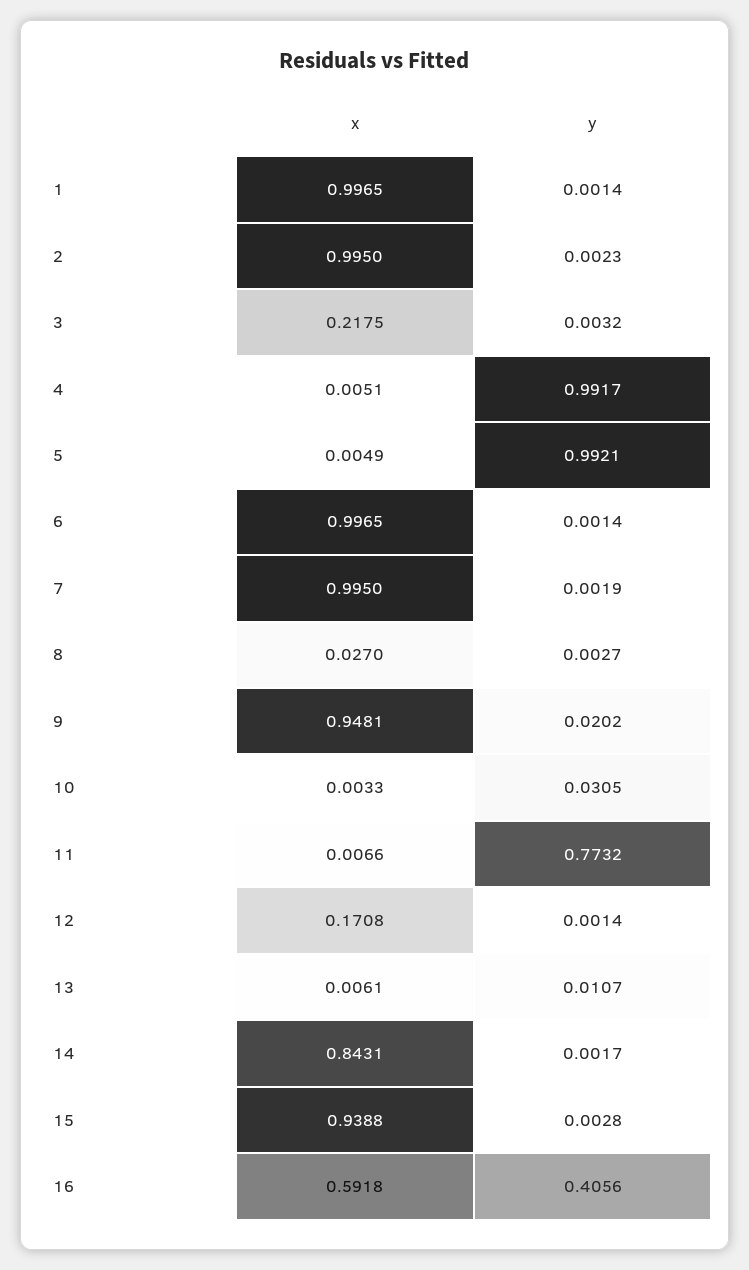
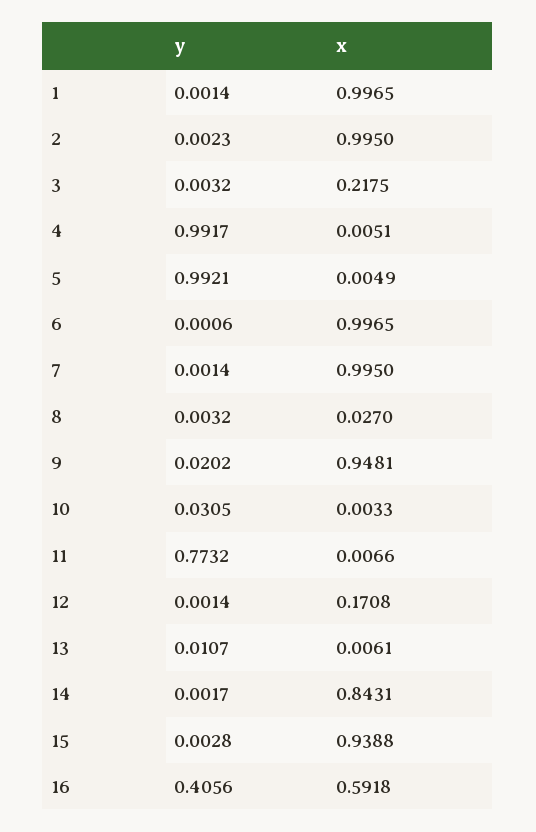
  {
    "x": {
      "1": 0.9965,
      "2": 0.995,
      "3": 0.2175,
      "4": 0.0051,
      "5": 0.0049,
      "6": 0.9965,
      "7": 0.995,
      "8": 0.027,
      "9": 0.9481,
      "10": 0.0033,
      "11": 0.0066,
      "12": 0.1708,
      "13": 0.0061,
      "14": 0.8431,
      "15": 0.9388,
      "16": 0.5918
    },
    "y": {
      "1": 0.0014,
      "2": 0.0023,
      "3": 0.0032,
      "4": 0.9917,
      "5": 0.9921,
-     "6": 0.0014,
+     "6": 0.0006,
-     "7": 0.0019,
+     "7": 0.0014,
-     "8": 0.0027,
+     "8": 0.0032,
      "9": 0.0202,
      "10": 0.0305,
      "11": 0.7732,
      "12": 0.0014,
      "13": 0.0107,
      "14": 0.0017,
      "15": 0.0028,
      "16": 0.4056
    }
  }

